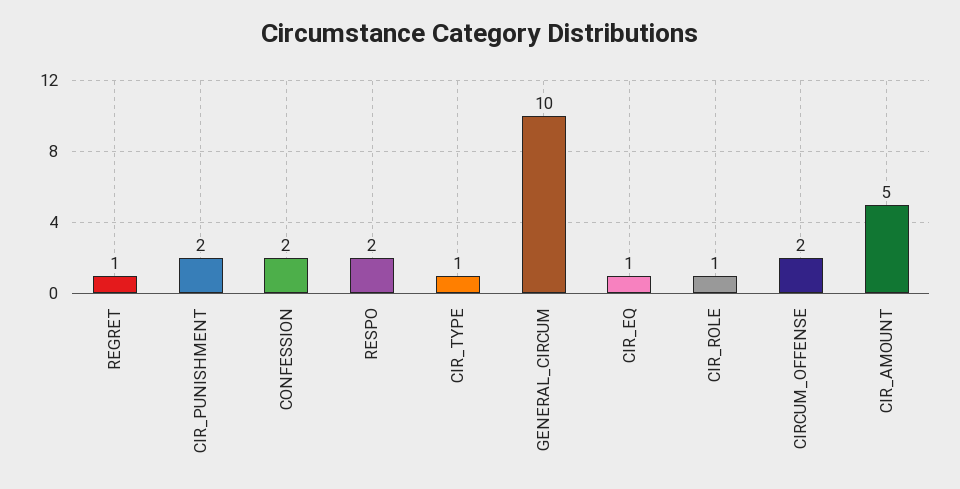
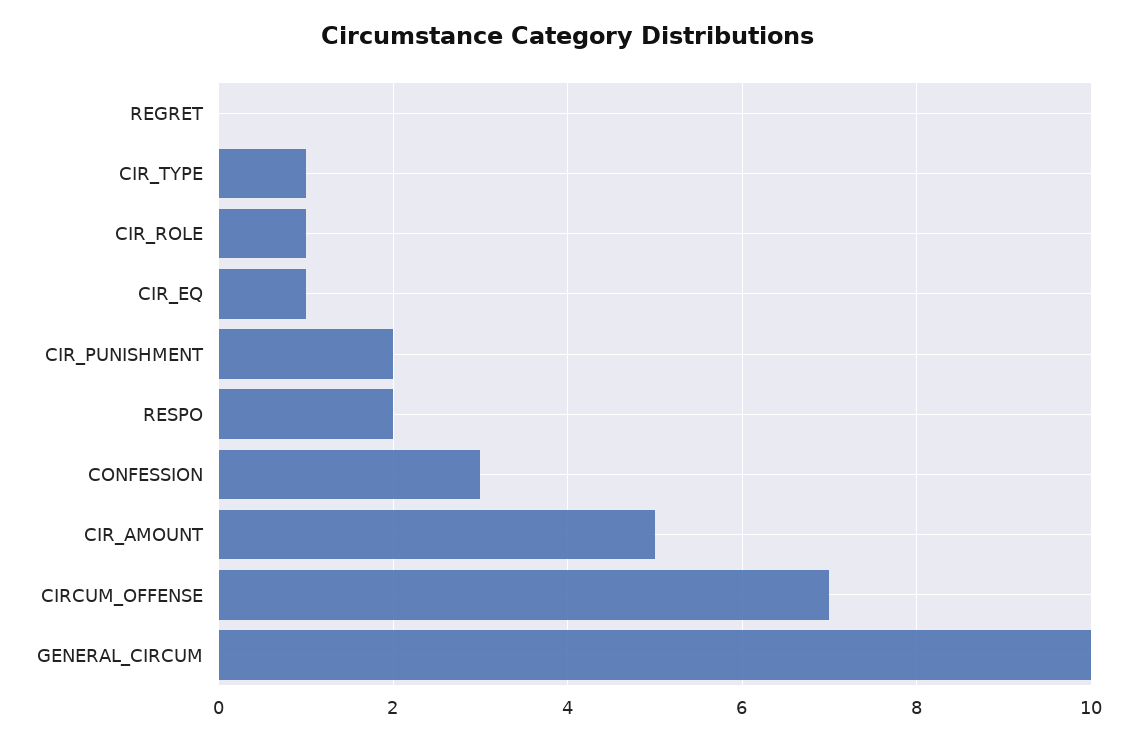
  {
-   "REGRET": 1,
+   "REGRET": 0,
    "CIR_PUNISHMENT": 2,
-   "CONFESSION": 2,
+   "CONFESSION": 3,
    "RESPO": 2,
    "CIR_TYPE": 1,
    "GENERAL_CIRCUM": 10,
    "CIR_EQ": 1,
    "CIR_ROLE": 1,
-   "CIRCUM_OFFENSE": 2,
+   "CIRCUM_OFFENSE": 7,
    "CIR_AMOUNT": 5
  }

